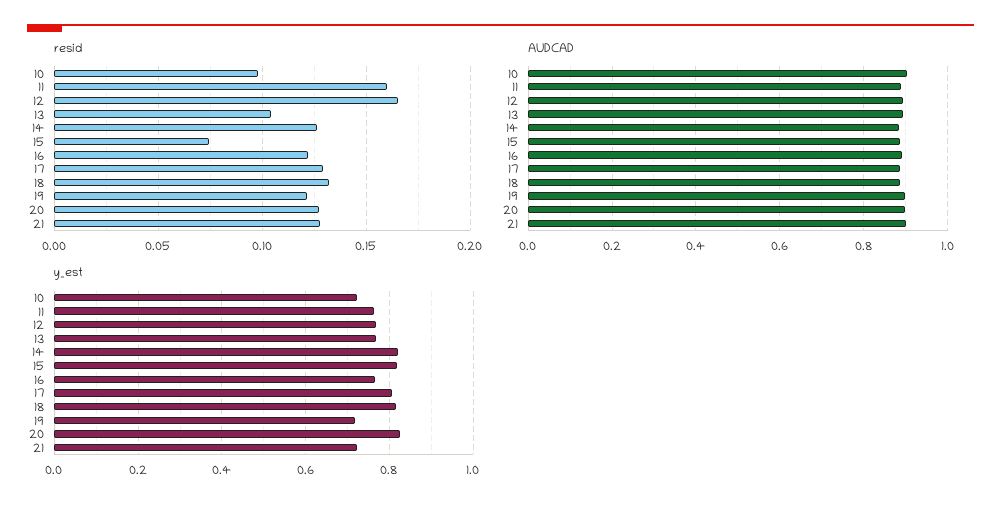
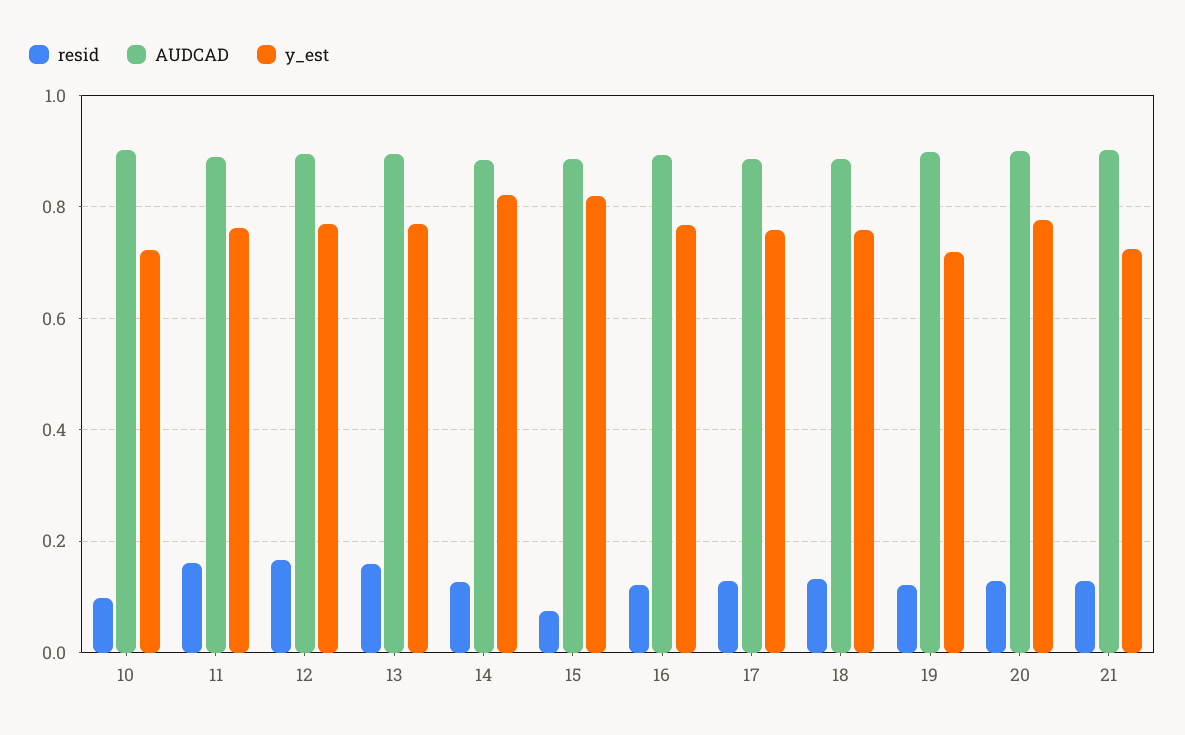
  {
    "resid": {
      "10": 0.1,
      "11": 0.16,
      "12": 0.165,
-     "13": 0.105,
+     "13": 0.16,
      "14": 0.125,
      "15": 0.075,
      "16": 0.12,
      "17": 0.13,
      "18": 0.13,
      "19": 0.12,
      "20": 0.13,
      "21": 0.13
    },
    "AUDCAD": {
      "10": 0.9,
      "11": 0.88,
      "12": 0.9,
      "13": 0.9,
      "14": 0.88,
      "15": 0.88,
      "16": 0.9,
      "17": 0.88,
      "18": 0.88,
      "19": 0.9,
      "20": 0.9,
      "21": 0.9
    },
    "y_est": {
      "10": 0.72,
      "11": 0.76,
      "12": 0.76,
      "13": 0.76,
      "14": 0.82,
      "15": 0.82,
      "16": 0.76,
-     "17": 0.8,
+     "17": 0.76,
-     "18": 0.82,
+     "18": 0.76,
      "19": 0.72,
-     "20": 0.82,
+     "20": 0.78,
      "21": 0.72
    }
  }

